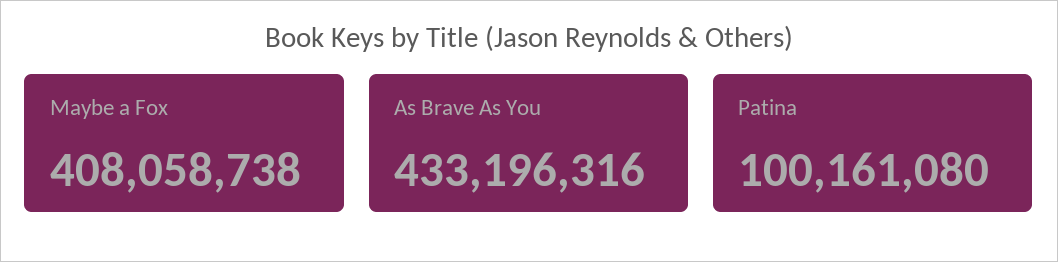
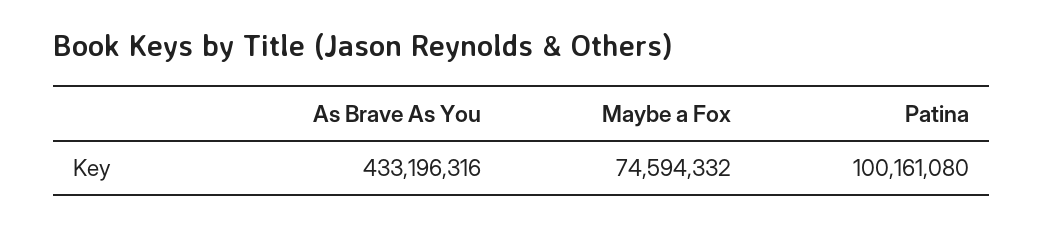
  {
-   "Maybe a Fox": 408058738,
+   "Maybe a Fox": 74594332,
    "As Brave As You": 433196316,
    "Patina": 100161080
  }

